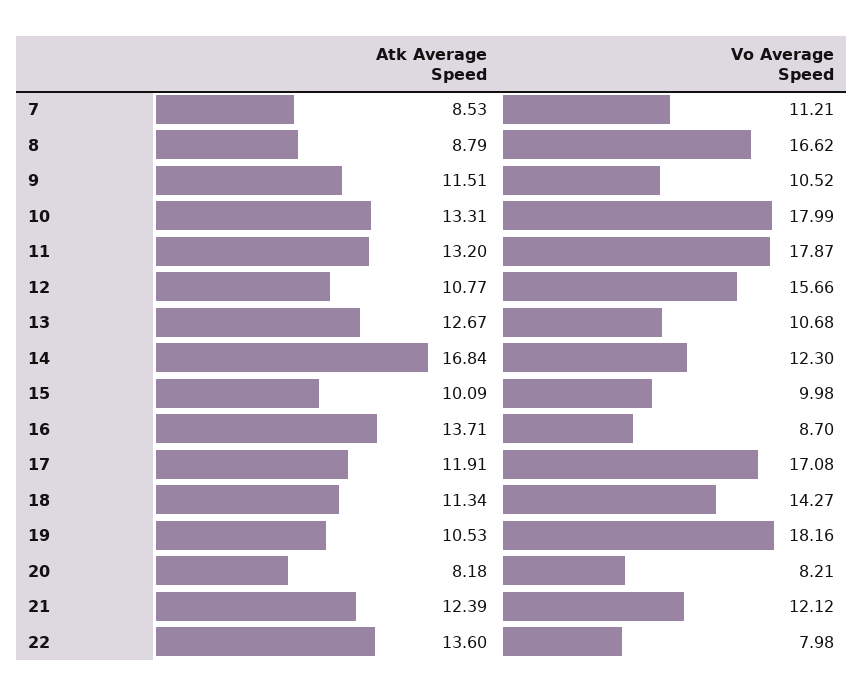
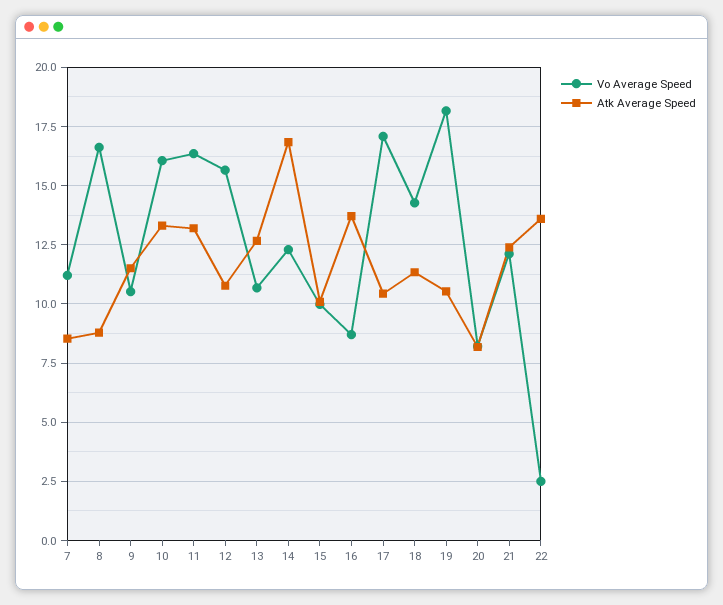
  {
    "Atk Average Speed": {
      "7": 8.53,
      "8": 8.79,
      "9": 11.51,
      "10": 13.31,
      "11": 13.2,
      "12": 10.77,
      "13": 12.67,
      "14": 16.84,
      "15": 10.09,
      "16": 13.71,
-     "17": 11.91,
+     "17": 10.5,
      "18": 11.34,
      "19": 10.53,
      "20": 8.18,
      "21": 12.39,
      "22": 13.6
    },
    "Vo Average Speed": {
      "7": 11.21,
      "8": 16.62,
      "9": 10.52,
-     "10": 17.99,
+     "10": 16,
-     "11": 17.87,
+     "11": 16.5,
      "12": 15.66,
      "13": 10.68,
      "14": 12.3,
      "15": 9.98,
      "16": 8.7,
      "17": 17.08,
      "18": 14.27,
      "19": 18.16,
      "20": 8.21,
      "21": 12.12,
-     "22": 7.98
+     "22": 2.5
    }
  }

